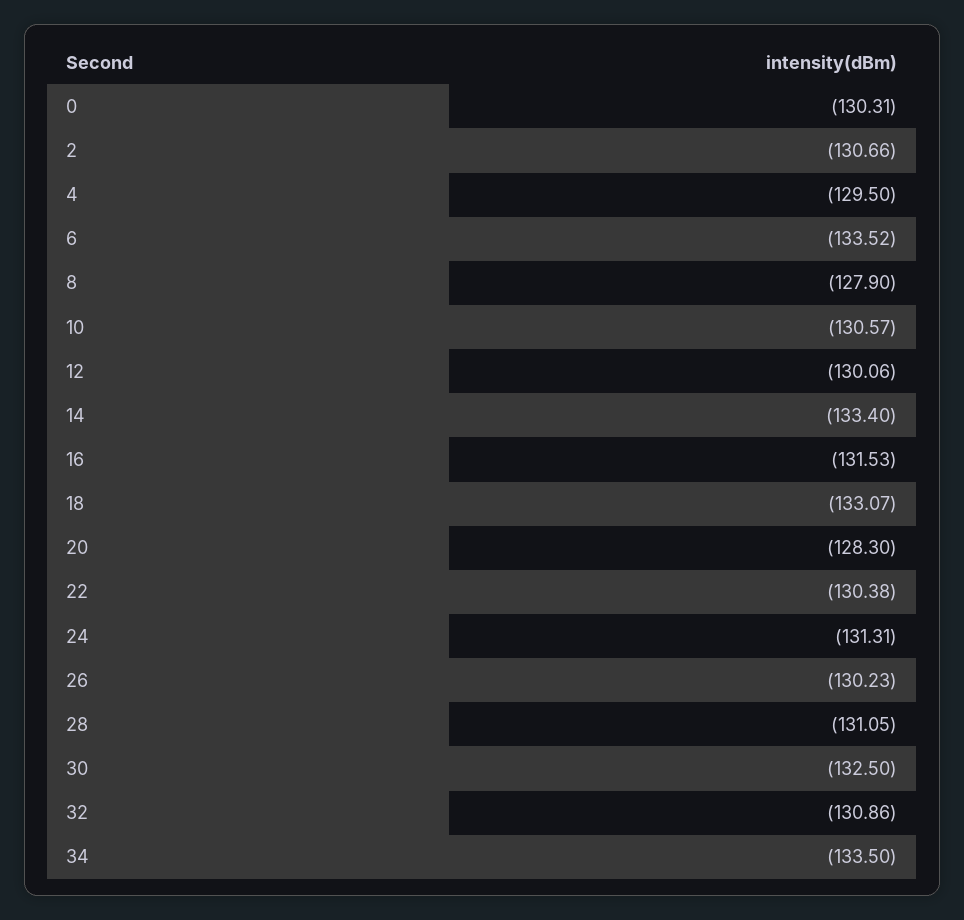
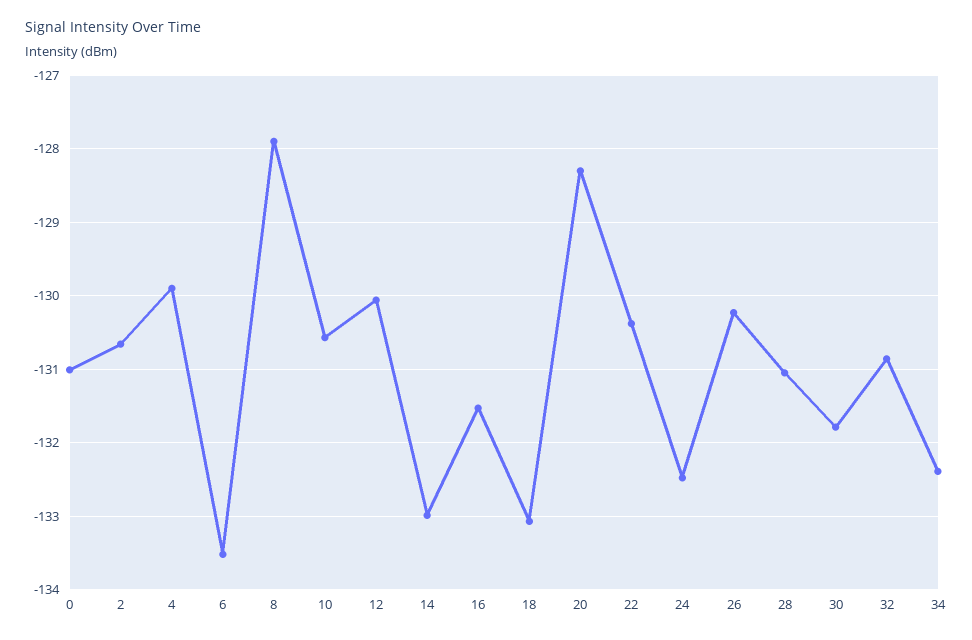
  {
-   "0": -130.31,
+   "0": -131,
    "2": -130.66,
-   "4": -129.5,
+   "4": -129.9,
    "6": -133.52,
    "8": -127.9,
    "10": -130.57,
    "12": -130.06,
-   "14": -133.4,
+   "14": -133,
    "16": -131.53,
    "18": -133.07,
    "20": -128.3,
    "22": -130.38,
-   "24": -131.31,
+   "24": -132.5,
    "26": -130.23,
    "28": -131.05,
-   "30": -132.5,
+   "30": -131.8,
    "32": -130.86,
-   "34": -133.5
+   "34": -132.4
  }

